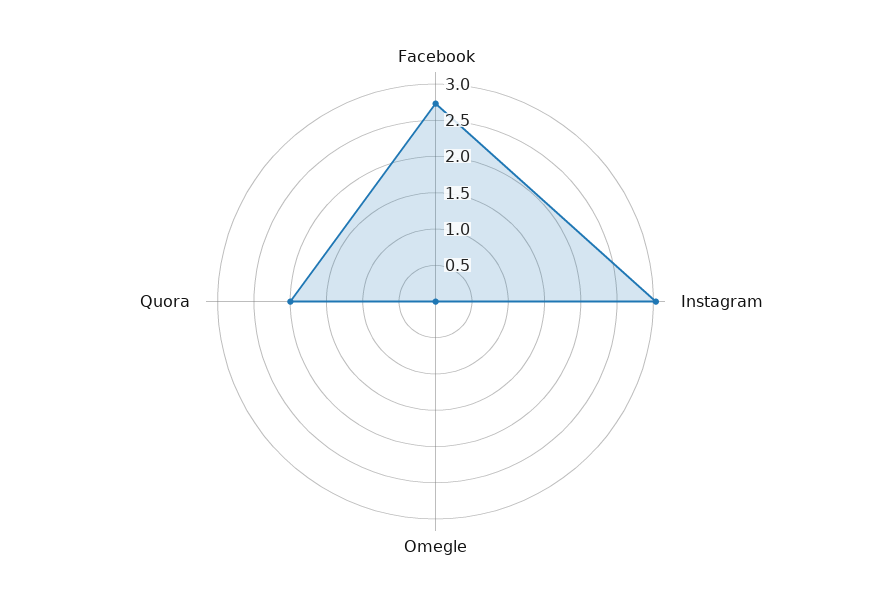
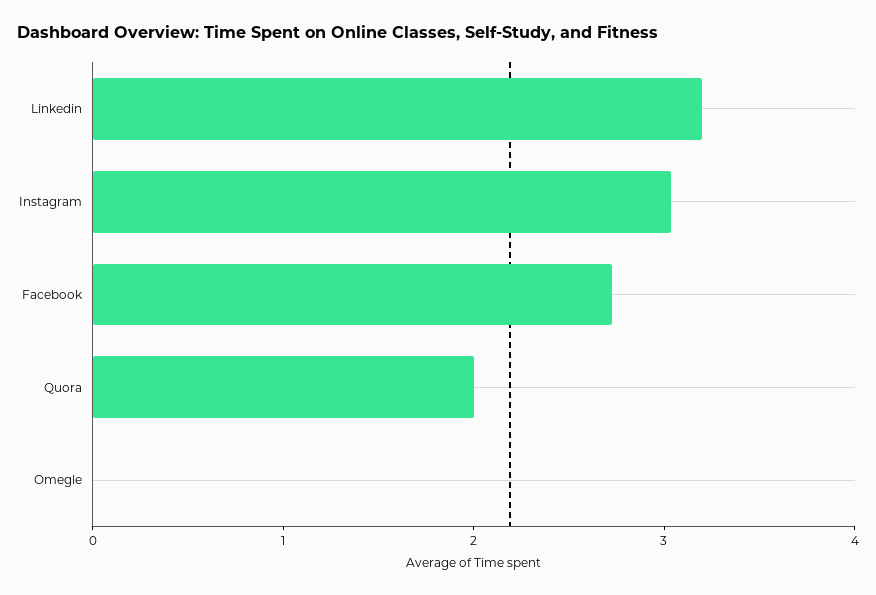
  {
    "Facebook": 2.8,
    "Instagram": 3,
    "Omegle": 0,
-   "Quora": 2
+   "Quora": 2,
+   "Linkedin": 3.2
  }

